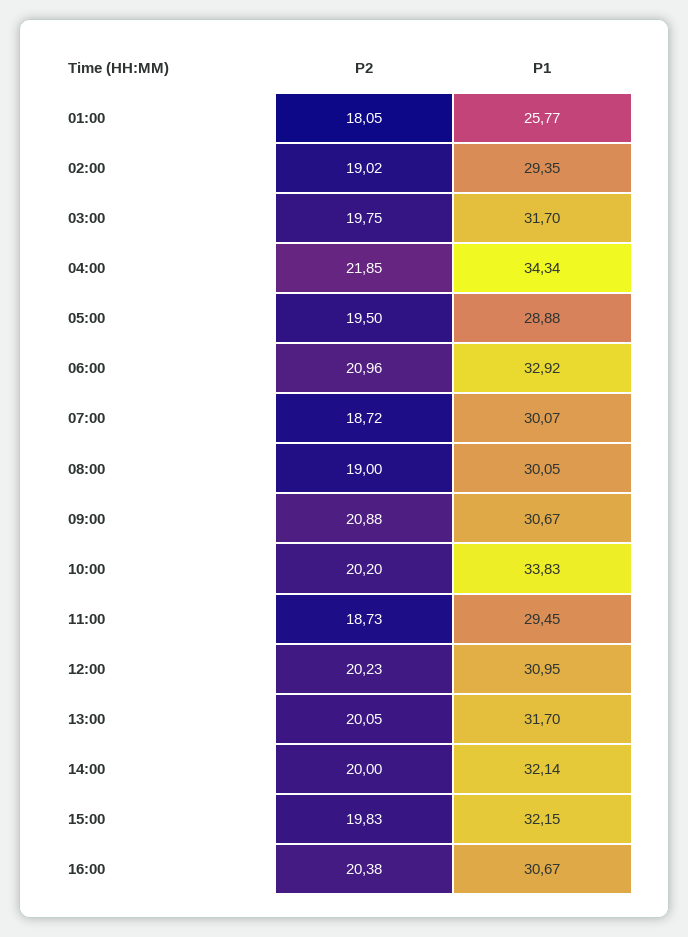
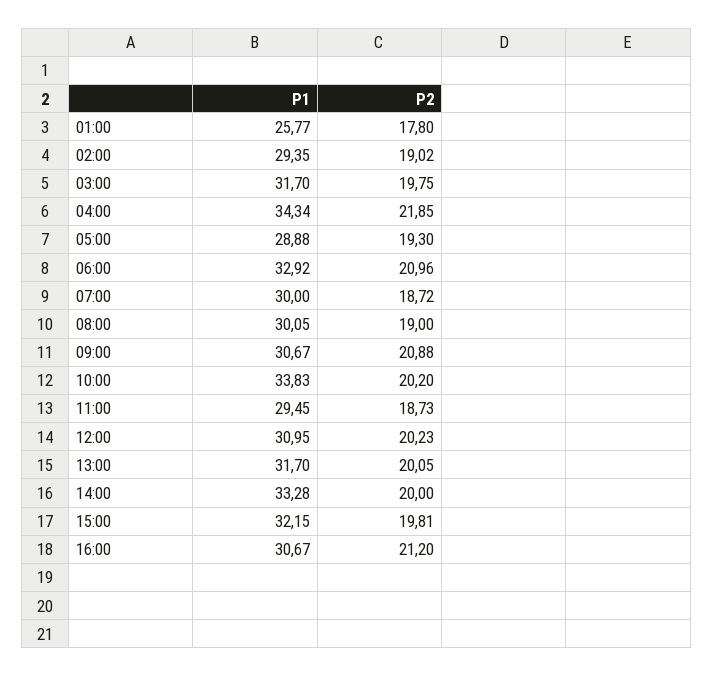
  {
    "P2": {
-     "01:00": 18.05,
+     "01:00": 17.8,
      "02:00": 19.02,
      "03:00": 19.75,
      "04:00": 21.85,
-     "05:00": 19.5,
+     "05:00": 19.3,
      "06:00": 20.96,
      "07:00": 18.72,
      "08:00": 19,
      "09:00": 20.88,
      "10:00": 20.2,
      "11:00": 18.73,
      "12:00": 20.23,
      "13:00": 20.05,
      "14:00": 20,
-     "15:00": 19.83,
+     "15:00": 19.81,
-     "16:00": 20.38
+     "16:00": 21.2
    },
    "P1": {
      "01:00": 25.77,
      "02:00": 29.35,
      "03:00": 31.7,
      "04:00": 34.34,
      "05:00": 28.88,
      "06:00": 32.92,
-     "07:00": 30.07,
+     "07:00": 30,
      "08:00": 30.05,
      "09:00": 30.67,
      "10:00": 33.83,
      "11:00": 29.45,
      "12:00": 30.95,
      "13:00": 31.7,
-     "14:00": 32.14,
+     "14:00": 33.28,
      "15:00": 32.15,
      "16:00": 30.67
    }
  }

